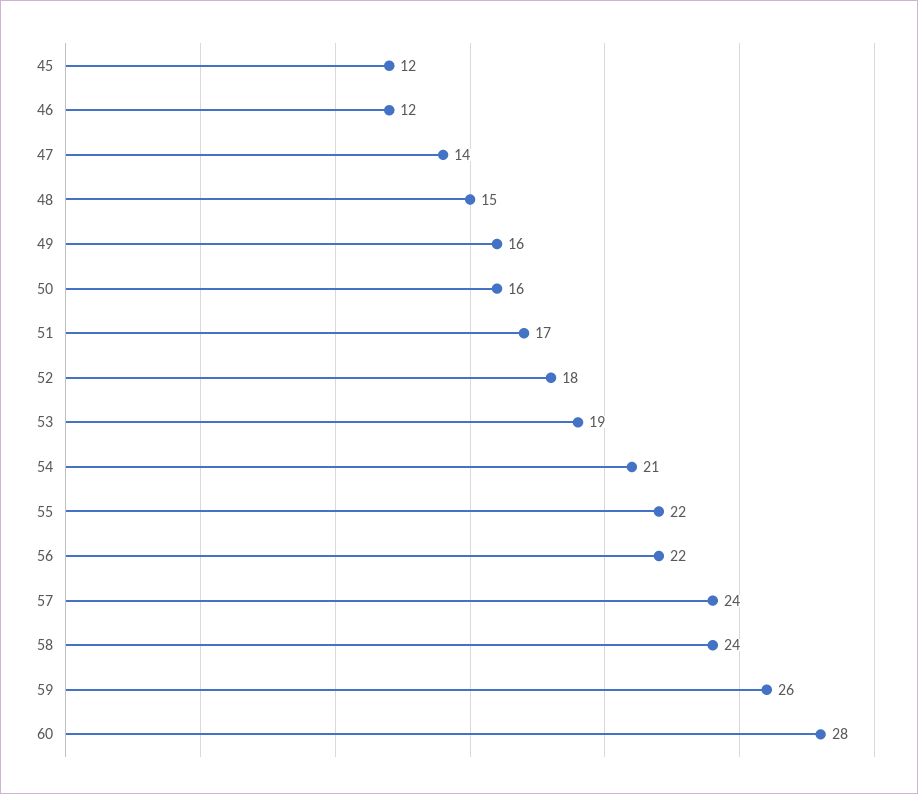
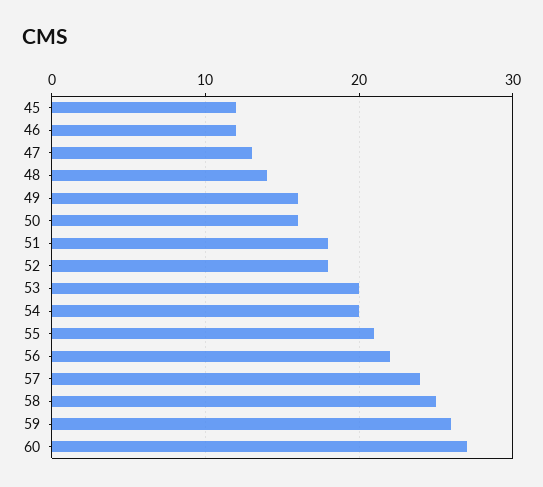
  {
    "45": 12,
    "46": 12,
-   "47": 14,
+   "47": 13,
-   "48": 15,
+   "48": 14,
    "49": 16,
    "50": 16,
-   "51": 17,
+   "51": 18,
    "52": 18,
-   "53": 19,
+   "53": 20,
-   "54": 21,
+   "54": 20,
-   "55": 22,
+   "55": 21,
    "56": 22,
    "57": 24,
-   "58": 24,
+   "58": 25,
    "59": 26,
-   "60": 28
+   "60": 27
  }

